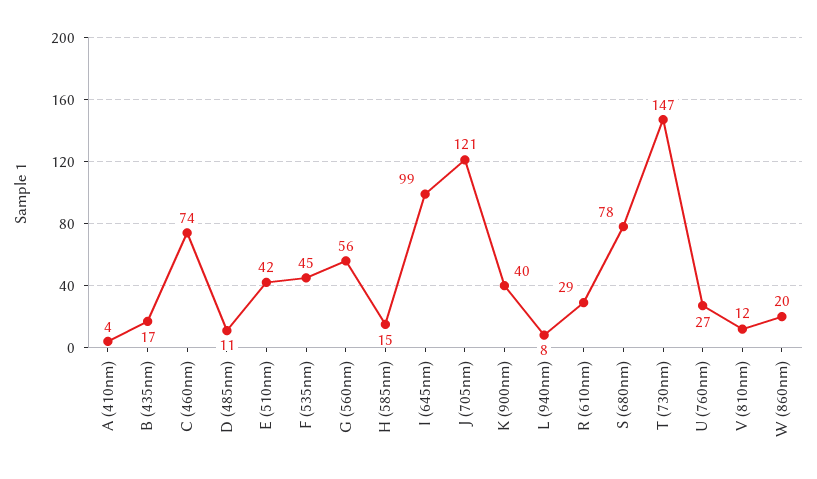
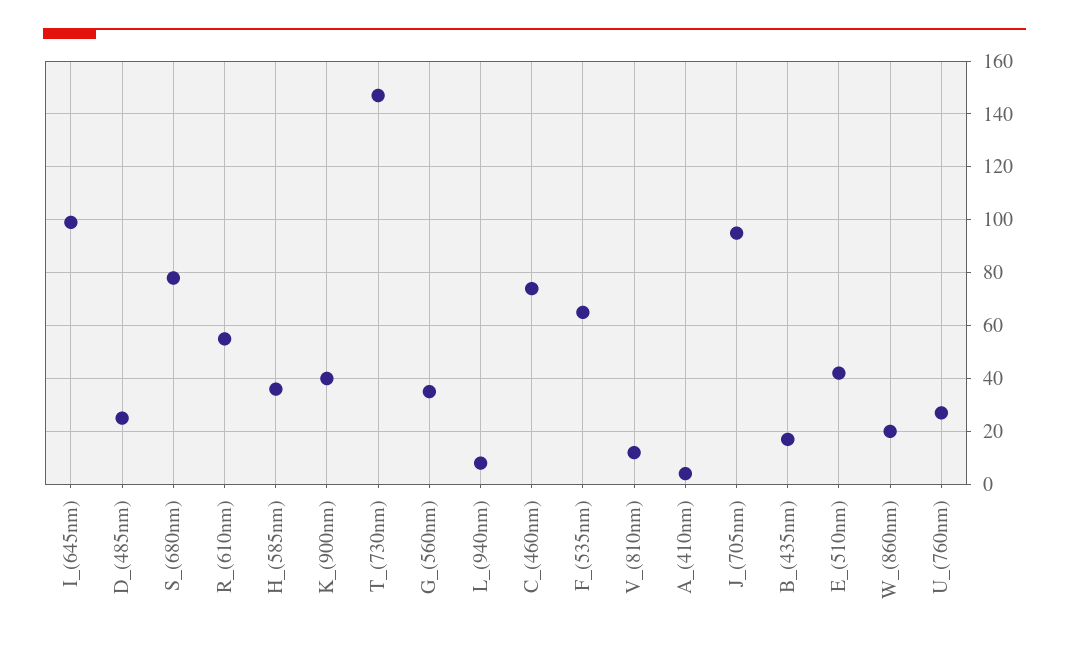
  {
    "A (410nm)": 4,
    "B (435nm)": 17,
    "C (460nm)": 74,
-   "D (485nm)": 11,
+   "D (485nm)": 25,
    "E (510nm)": 42,
-   "F (535nm)": 45,
+   "F (535nm)": 65,
-   "G (560nm)": 56,
+   "G (560nm)": 35,
-   "H (585nm)": 15,
+   "H (585nm)": 35,
    "I (645nm)": 99,
-   "J (705nm)": 121,
+   "J (705nm)": 95,
    "K (900nm)": 40,
    "L (940nm)": 8,
-   "R (610nm)": 29,
+   "R (610nm)": 55,
    "S (680nm)": 78,
    "T (730nm)": 147,
    "U (760nm)": 27,
    "V (810nm)": 12,
    "W (860nm)": 20
  }

